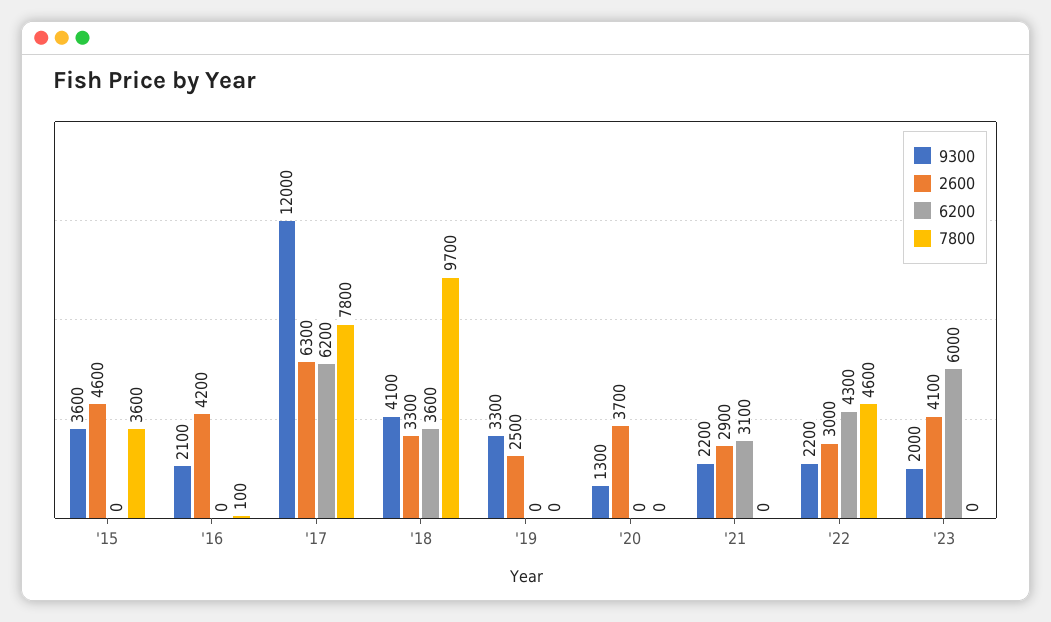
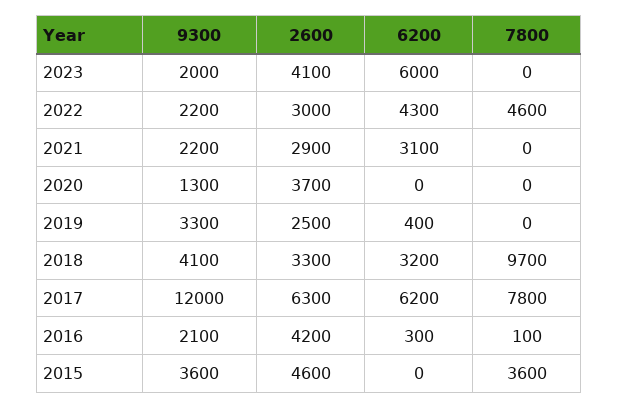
  {
    "9300": {
      "'15": 3600,
      "'16": 2100,
      "'17": 12000,
      "'18": 4100,
      "'19": 3300,
      "'20": 1300,
      "'21": 2200,
      "'22": 2200,
      "'23": 2000
    },
    "2600": {
      "'15": 4600,
      "'16": 4200,
      "'17": 6300,
      "'18": 3300,
      "'19": 2500,
      "'20": 3700,
      "'21": 2900,
      "'22": 3000,
      "'23": 4100
    },
    "6200": {
      "'15": 0,
-     "'16": 0,
+     "'16": 300,
      "'17": 6200,
-     "'18": 3600,
+     "'18": 3200,
-     "'19": 0,
+     "'19": 400,
      "'20": 0,
      "'21": 3100,
      "'22": 4300,
      "'23": 6000
    },
    "7800": {
      "'15": 3600,
      "'16": 100,
      "'17": 7800,
      "'18": 9700,
      "'19": 0,
      "'20": 0,
      "'21": 0,
      "'22": 4600,
      "'23": 0
    }
  }

